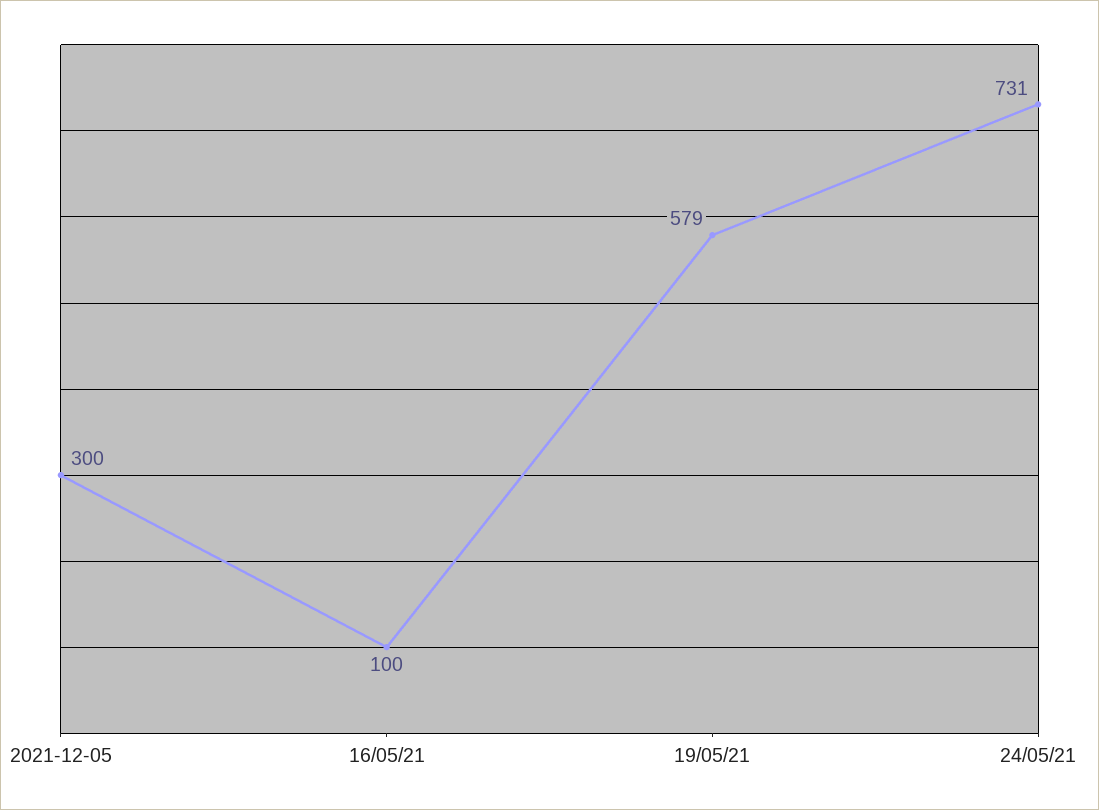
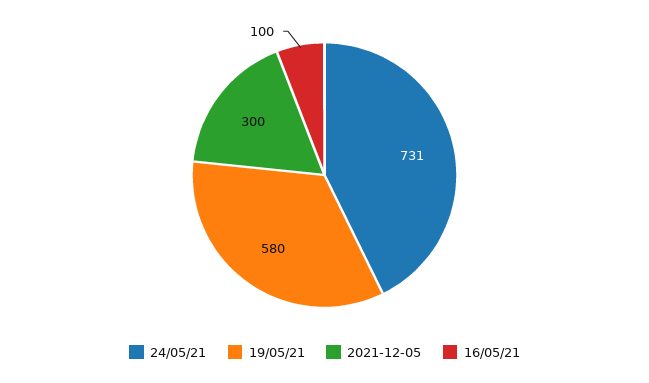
  {
    "2021-12-05": 300,
    "16/05/21": 100,
-   "19/05/21": 579,
+   "19/05/21": 580,
    "24/05/21": 731
  }

